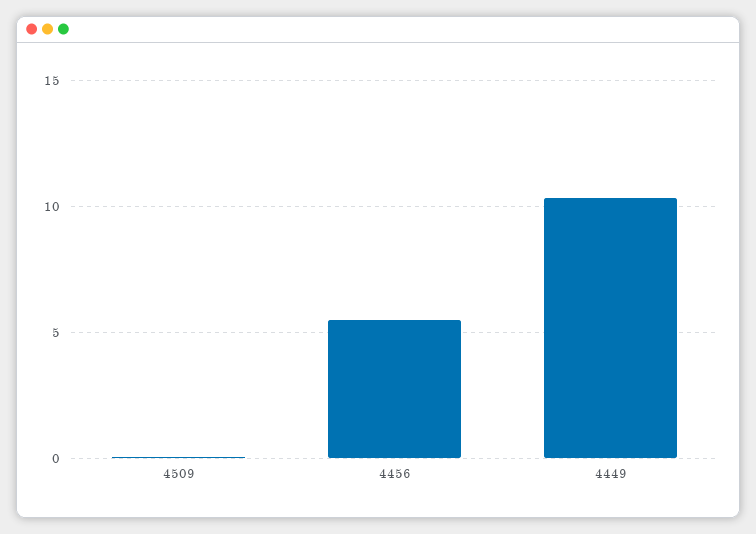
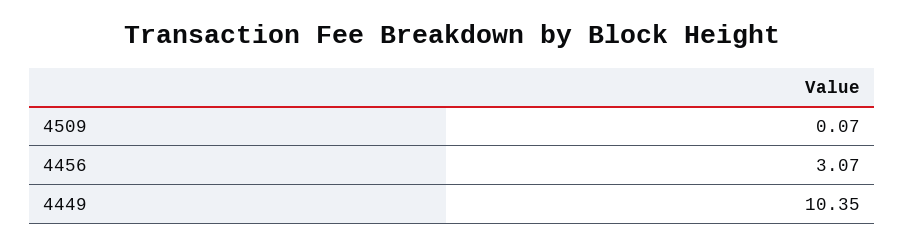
  {
    "4509": 0.07,
-   "4456": 5.5,
+   "4456": 3.07,
    "4449": 10.35
  }

